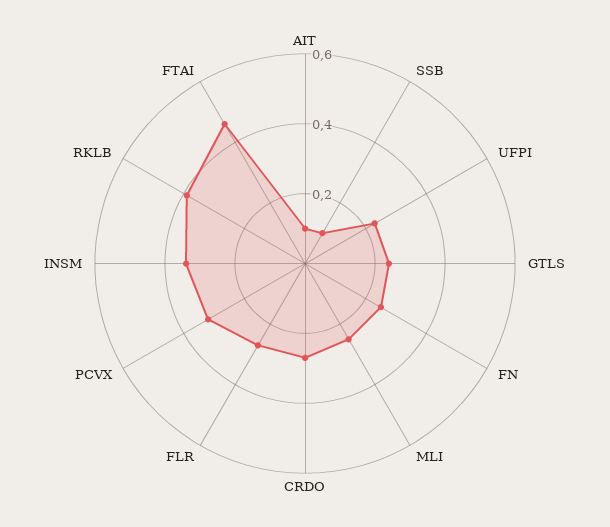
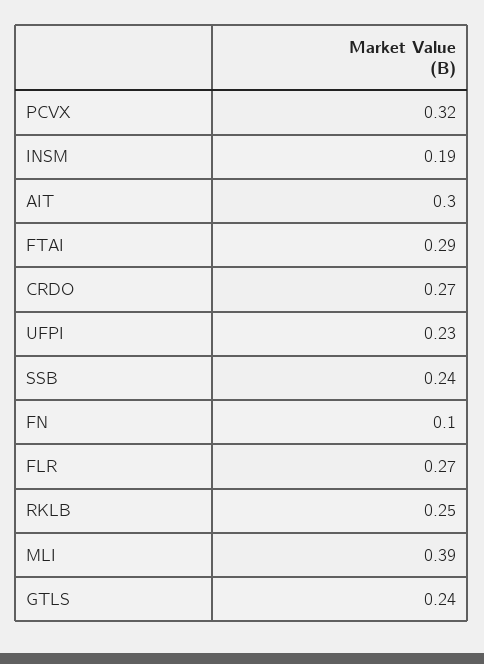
  {
-   "AIT": 0.1,
+   "AIT": 0.3,
-   "SSB": 0.1,
+   "SSB": 0.24,
    "UFPI": 0.23,
    "GTLS": 0.24,
-   "FN": 0.25,
+   "FN": 0.1,
-   "MLI": 0.25,
+   "MLI": 0.39,
    "CRDO": 0.27,
    "FLR": 0.27,
    "PCVX": 0.32,
-   "INSM": 0.35,
+   "INSM": 0.19,
-   "RKLB": 0.4,
+   "RKLB": 0.25,
-   "FTAI": 0.45
+   "FTAI": 0.29
  }

